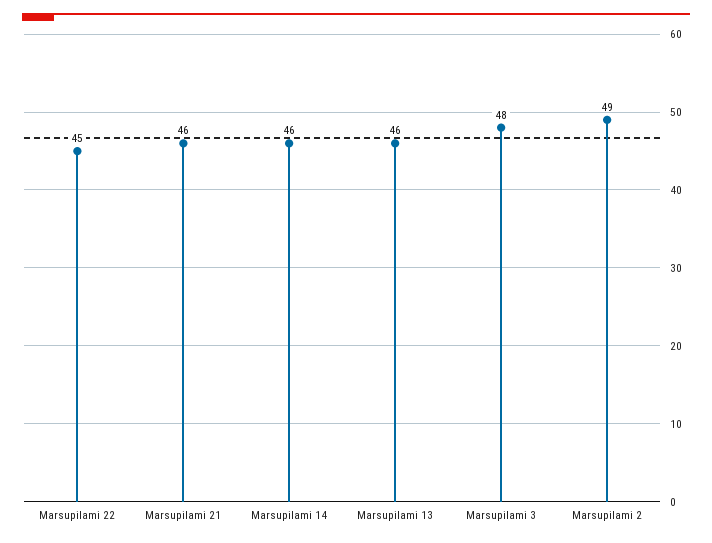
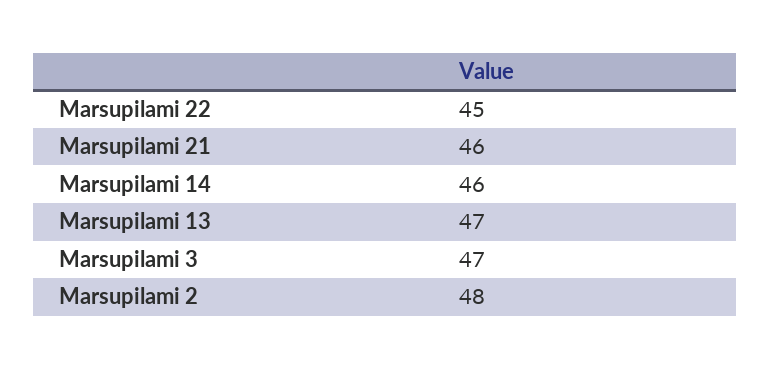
  {
    "Marsupilami 22": 45,
    "Marsupilami 21": 46,
    "Marsupilami 14": 46,
-   "Marsupilami 13": 46,
+   "Marsupilami 13": 47,
-   "Marsupilami 3": 48,
+   "Marsupilami 3": 47,
-   "Marsupilami 2": 49
+   "Marsupilami 2": 48
  }

